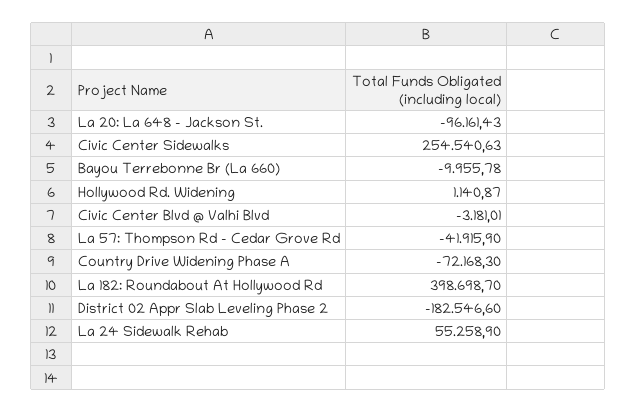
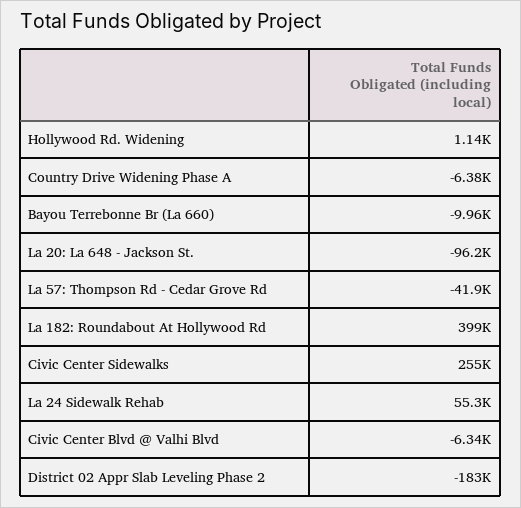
  {
    "La 20: La 648 - Jackson St.": -96161.43,
    "Civic Center Sidewalks": 254540.63,
    "Bayou Terrebonne Br (La 660)": -9955.78,
    "Hollywood Rd. Widening": 1140.87,
-   "Civic Center Blvd @ Valhi Blvd": -3181.01,
+   "Civic Center Blvd @ Valhi Blvd": -6340,
    "La 57: Thompson Rd - Cedar Grove Rd": -41915.9,
-   "Country Drive Widening Phase A": -72168.3,
+   "Country Drive Widening Phase A": -6380,
    "La 182: Roundabout At Hollywood Rd": 398698.7,
    "District 02 Appr Slab Leveling Phase 2": -182546.6,
    "La 24 Sidewalk Rehab": 55258.9
  }

